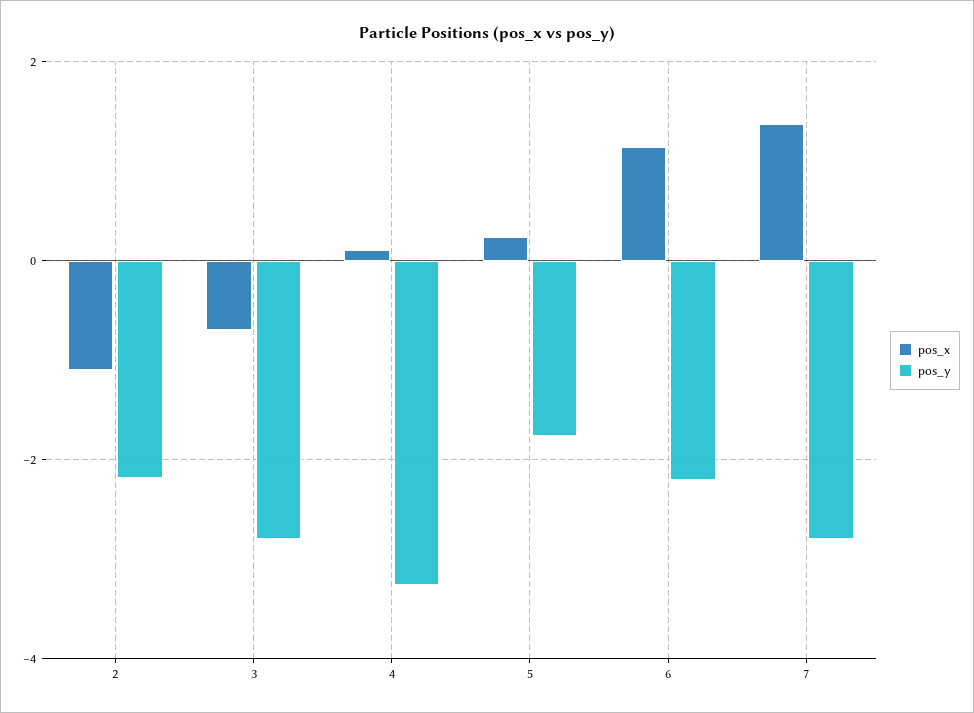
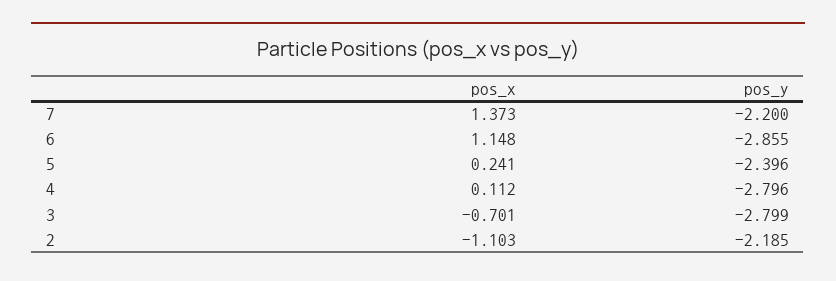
  {
    "pos_x": {
      "2": -1.103,
      "3": -0.701,
      "4": 0.112,
      "5": 0.241,
      "6": 1.148,
      "7": 1.373
    },
    "pos_y": {
      "2": -2.185,
      "3": -2.799,
-     "4": -3.2,
+     "4": -2.796,
-     "5": -1.8,
+     "5": -2.396,
-     "6": -2.2,
+     "6": -2.855,
-     "7": -2.8
+     "7": -2.2
    }
  }

